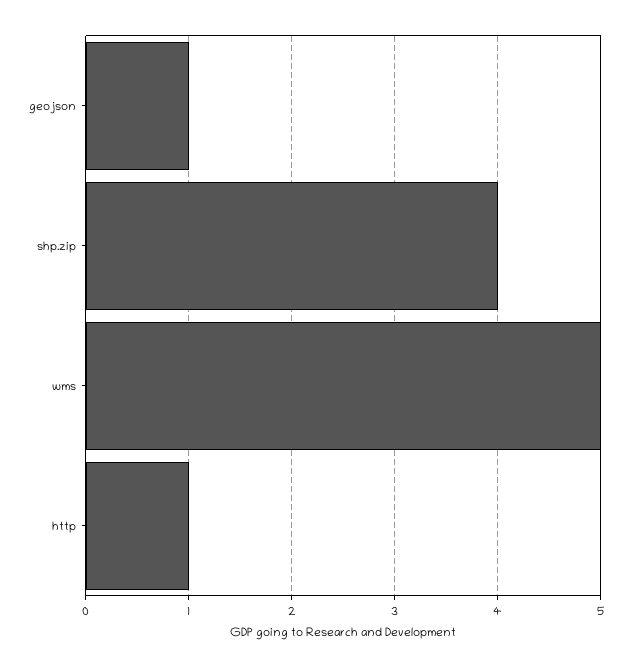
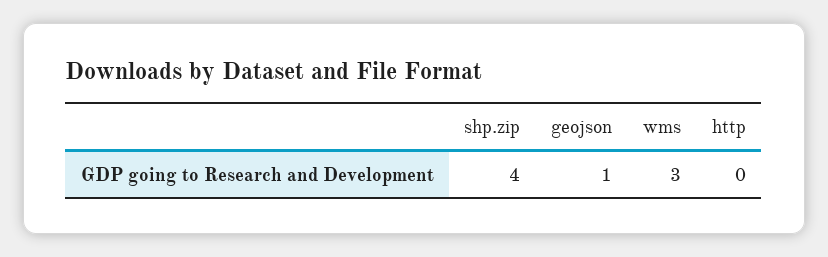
  {
    "geojson": 1,
    "shp.zip": 4,
-   "wms": 5,
+   "wms": 3,
-   "http": 1
+   "http": 0
  }

